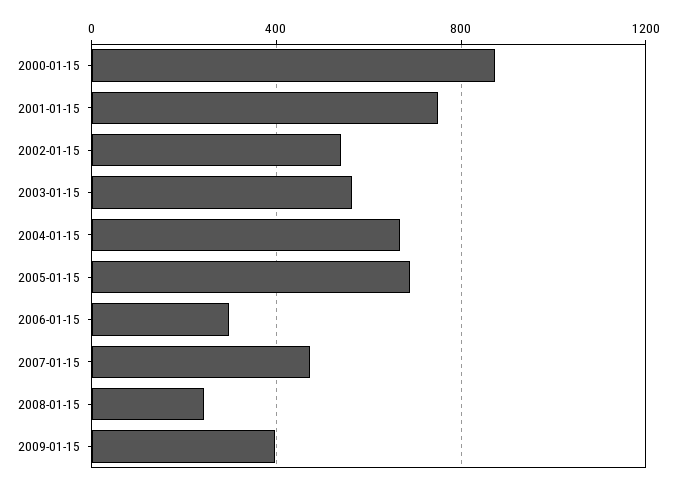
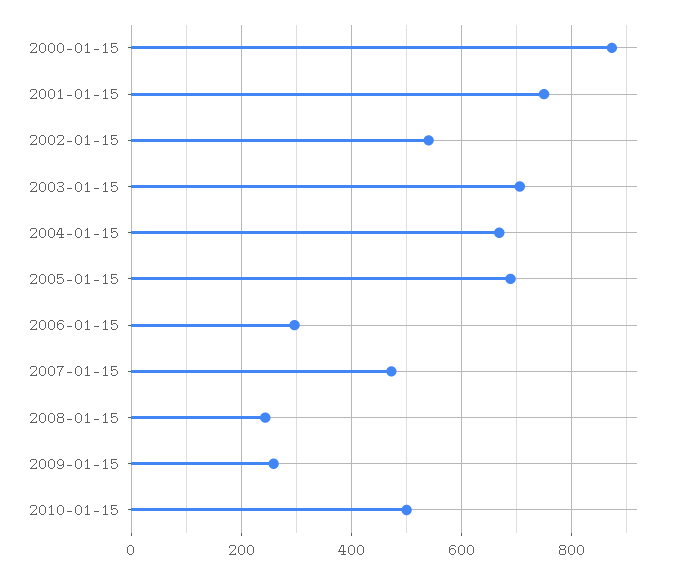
  {
    "2000-01-15": 880,
    "2001-01-15": 740,
    "2002-01-15": 540,
-   "2003-01-15": 550,
+   "2003-01-15": 700,
    "2004-01-15": 660,
    "2005-01-15": 680,
    "2006-01-15": 300,
    "2007-01-15": 480,
    "2008-01-15": 240,
-   "2009-01-15": 400
+   "2009-01-15": 260,
+   "2010-01-15": 500
  }

